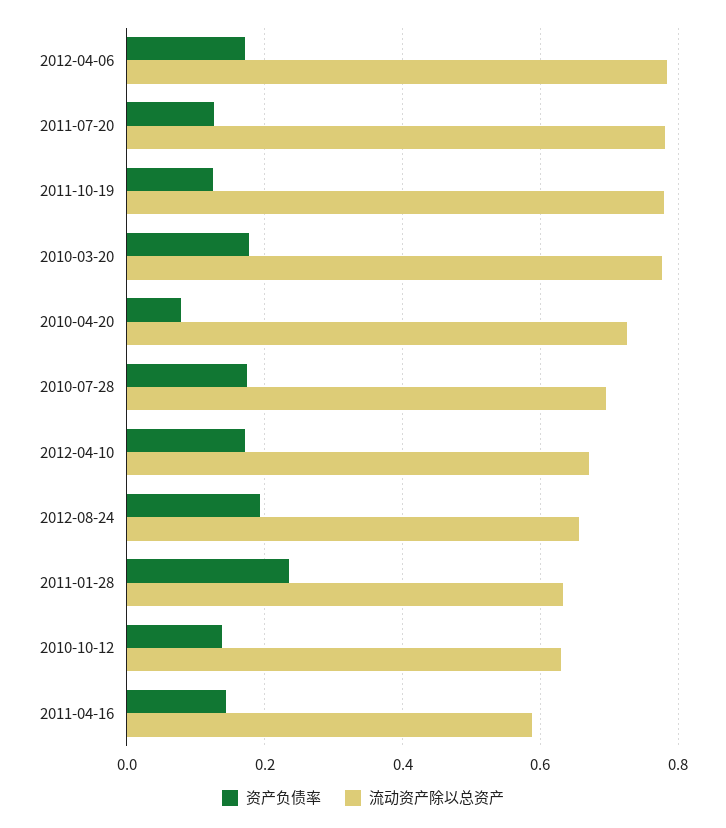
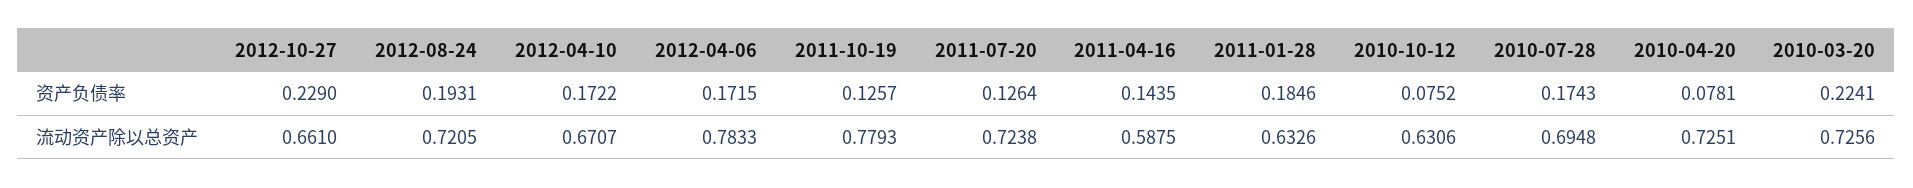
  {
    "资产负债率": {
      "2012-04-06": 0.1715,
      "2011-07-20": 0.1264,
      "2011-10-19": 0.1257,
-     "2010-03-20": 0.18,
+     "2010-03-20": 0.2241,
      "2010-04-20": 0.0781,
      "2010-07-28": 0.1743,
      "2012-04-10": 0.1722,
      "2012-08-24": 0.1931,
-     "2011-01-28": 0.24,
+     "2011-01-28": 0.1846,
-     "2010-10-12": 0.14,
+     "2010-10-12": 0.0752,
-     "2011-04-16": 0.1435
+     "2011-04-16": 0.1435,
+     "2012-10-27": 0.229
    },
    "流动资产除以总资产": {
      "2012-04-06": 0.7833,
-     "2011-07-20": 0.78,
+     "2011-07-20": 0.7238,
      "2011-10-19": 0.7793,
-     "2010-03-20": 0.78,
+     "2010-03-20": 0.7256,
      "2010-04-20": 0.7251,
      "2010-07-28": 0.6948,
      "2012-04-10": 0.6707,
-     "2012-08-24": 0.66,
+     "2012-08-24": 0.7205,
      "2011-01-28": 0.6326,
      "2010-10-12": 0.6306,
-     "2011-04-16": 0.5875
+     "2011-04-16": 0.5875,
+     "2012-10-27": 0.661
    }
  }

